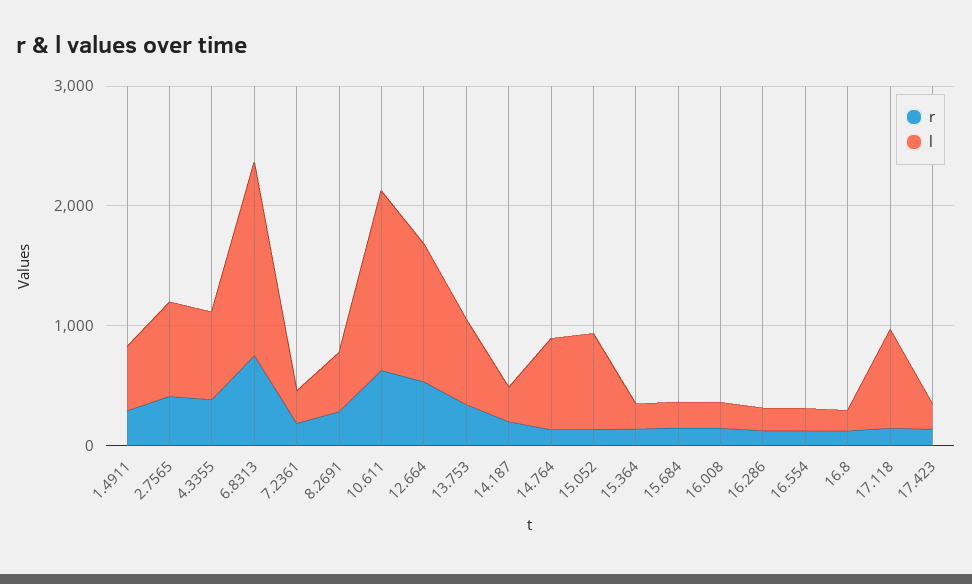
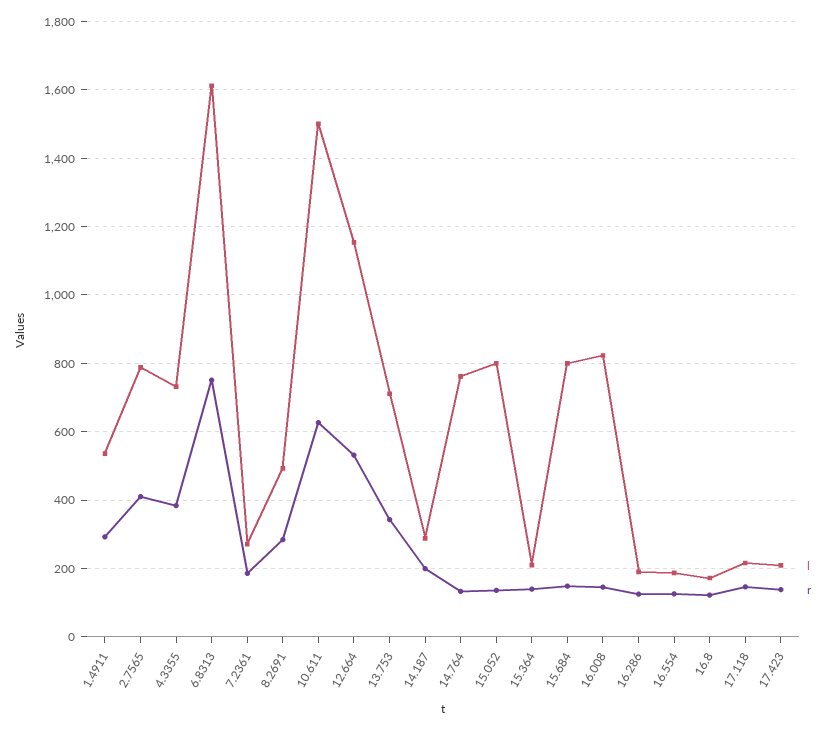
  {
    "r": {
      "1.4911": 300,
      "2.7565": 420,
      "4.3355": 380,
      "6.8313": 760,
      "7.2361": 180,
      "8.2691": 280,
      "10.611": 620,
      "12.664": 540,
      "13.753": 340,
      "14.187": 200,
      "14.764": 140,
      "15.052": 140,
      "15.364": 140,
      "15.684": 140,
      "16.008": 140,
      "16.286": 120,
      "16.554": 120,
      "16.8": 120,
      "17.118": 140,
      "17.423": 140
    },
    "l": {
      "1.4911": 540,
      "2.7565": 780,
      "4.3355": 740,
      "6.8313": 1620,
      "7.2361": 280,
      "8.2691": 500,
      "10.611": 1500,
      "12.664": 1160,
      "13.753": 720,
      "14.187": 280,
      "14.764": 760,
      "15.052": 800,
      "15.364": 220,
-     "15.684": 200,
+     "15.684": 800,
-     "16.008": 200,
+     "16.008": 820,
      "16.286": 200,
      "16.554": 180,
      "16.8": 180,
-     "17.118": 800,
+     "17.118": 220,
      "17.423": 200
    }
  }

